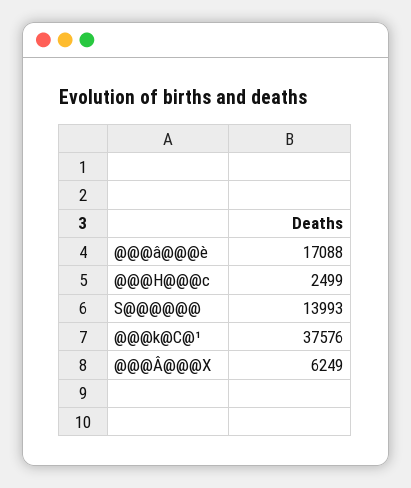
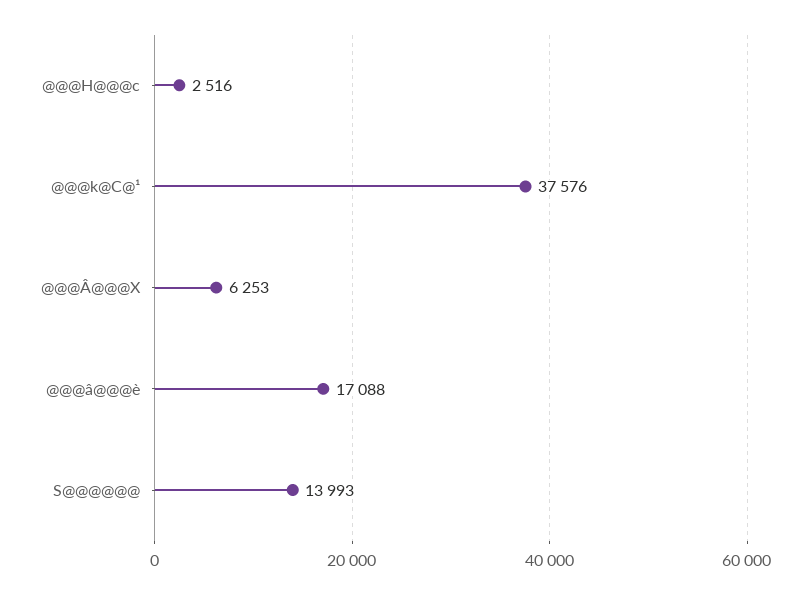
  {
    "@@@â@@@è": 17088,
-   "@@@H@@@c": 2499,
+   "@@@H@@@c": 2516,
    "S@@@@@@": 13993,
    "@@@k@C@¹": 37576,
-   "@@@Â@@@X": 6249
+   "@@@Â@@@X": 6253
  }

